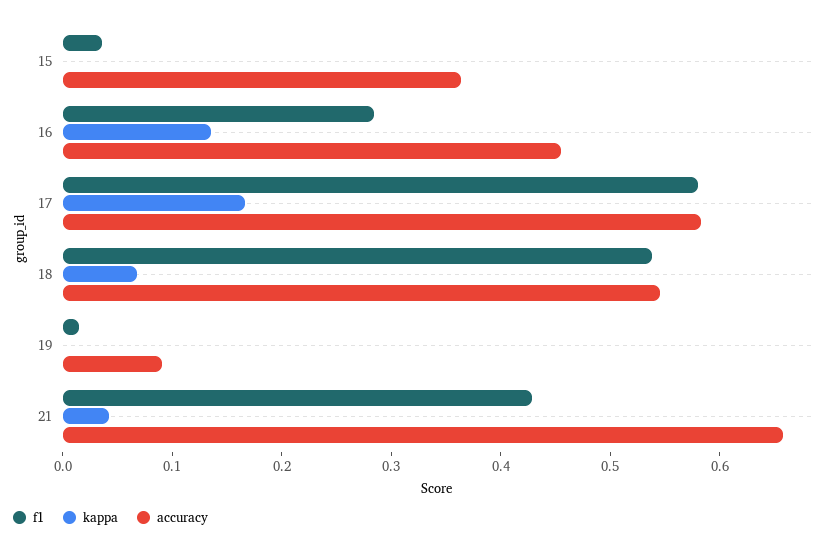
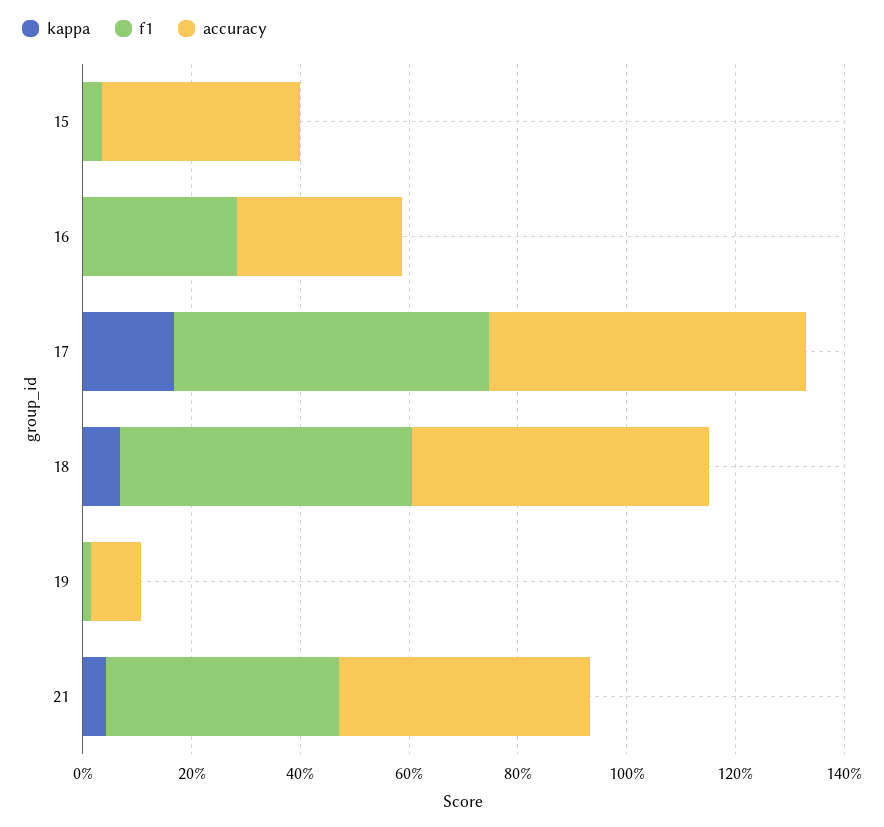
  {
    "f1": {
      "15": 0.04,
      "16": 0.28,
      "17": 0.58,
      "18": 0.54,
      "19": 0.02,
      "21": 0.42
    },
    "kappa": {
      "15": 0,
-     "16": 0.14,
+     "16": 0,
      "17": 0.16,
      "18": 0.06,
      "19": 0,
      "21": 0.04
    },
    "accuracy": {
      "15": 0.36,
-     "16": 0.46,
+     "16": 0.3,
      "17": 0.58,
      "18": 0.54,
      "19": 0.1,
-     "21": 0.66
+     "21": 0.45
    }
  }

